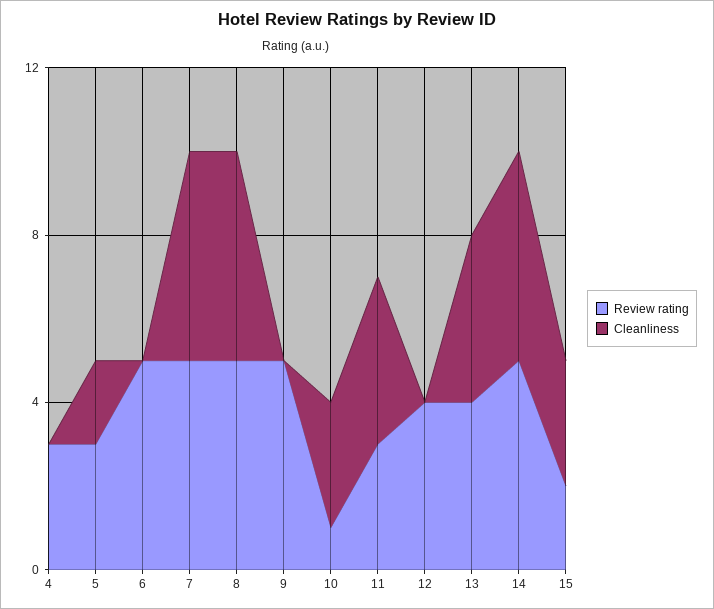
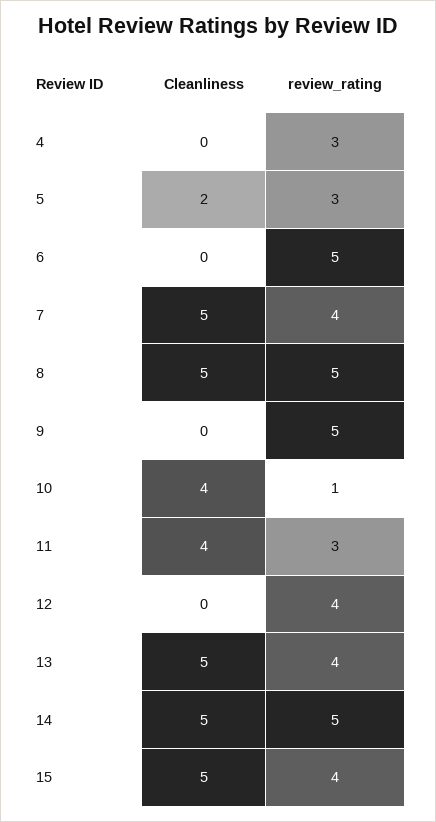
  {
    "Review rating": {
      "4": 3,
      "5": 3,
      "6": 5,
-     "7": 5,
+     "7": 4,
      "8": 5,
      "9": 5,
      "10": 1,
      "11": 3,
      "12": 4,
      "13": 4,
      "14": 5,
-     "15": 2
+     "15": 4
    },
    "Cleanliness": {
      "4": 0,
      "5": 2,
      "6": 0,
      "7": 5,
      "8": 5,
      "9": 0,
-     "10": 3,
+     "10": 4,
      "11": 4,
      "12": 0,
-     "13": 4,
+     "13": 5,
      "14": 5,
-     "15": 3
+     "15": 5
    }
  }

